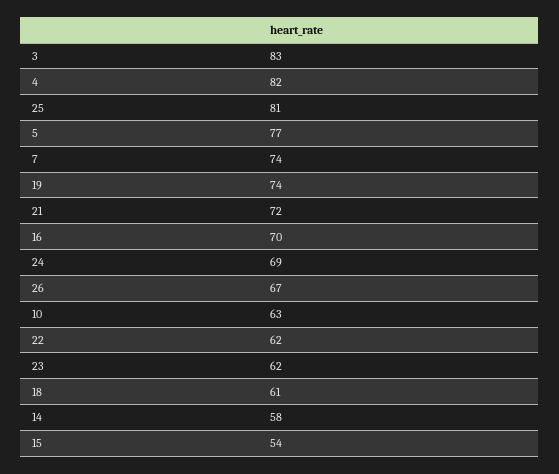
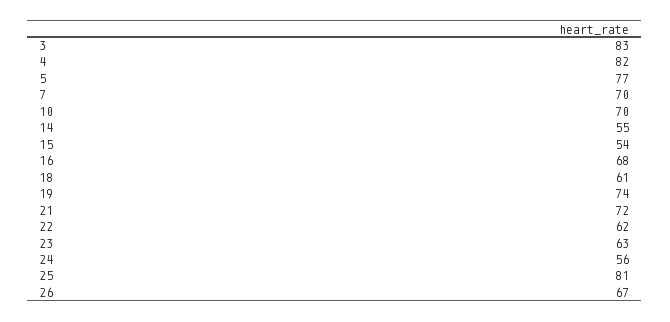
  {
    "3": 83,
    "4": 82,
    "25": 81,
    "5": 77,
-   "7": 74,
+   "7": 70,
    "19": 74,
    "21": 72,
-   "16": 70,
+   "16": 68,
-   "24": 69,
+   "24": 56,
    "26": 67,
-   "10": 63,
+   "10": 70,
    "22": 62,
-   "23": 62,
+   "23": 63,
    "18": 61,
-   "14": 58,
+   "14": 55,
    "15": 54
  }

